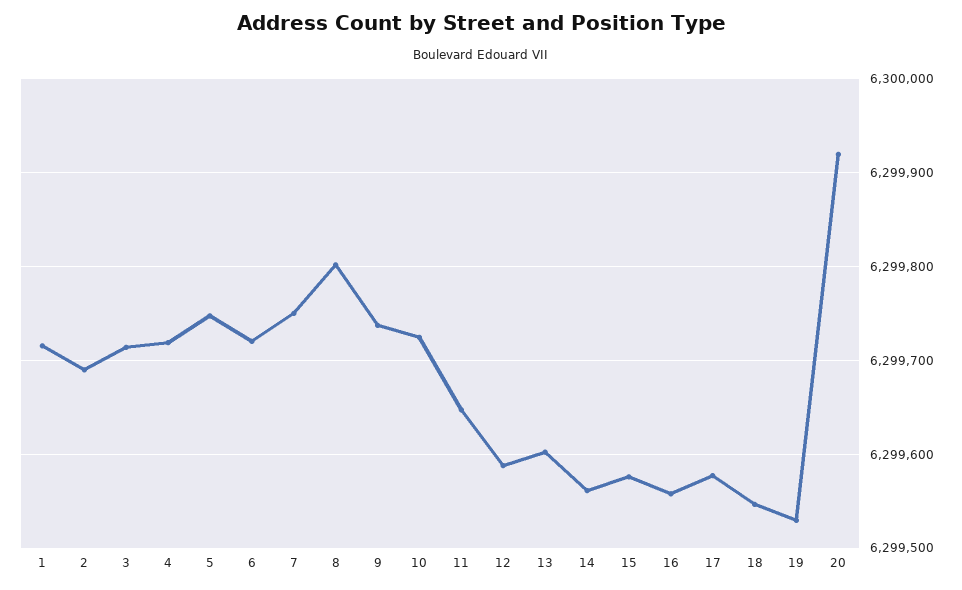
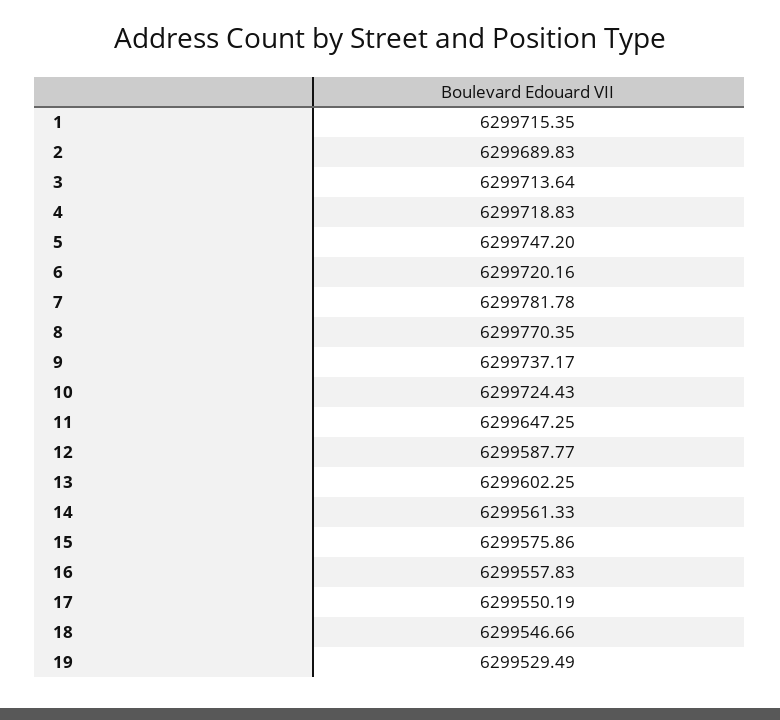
  {
    "1": 6299715.35,
    "2": 6299689.83,
    "3": 6299713.64,
    "4": 6299718.83,
    "5": 6299747.2,
    "6": 6299720.16,
-   "7": 6299750,
+   "7": 6299781.78,
-   "8": 6299800,
+   "8": 6299770.35,
    "9": 6299737.17,
    "10": 6299724.43,
    "11": 6299647.25,
    "12": 6299587.77,
    "13": 6299602.25,
    "14": 6299561.33,
    "15": 6299575.86,
    "16": 6299557.83,
-   "17": 6299580,
+   "17": 6299550.19,
    "18": 6299546.66,
-   "19": 6299529.49,
+   "19": 6299529.49
-   "20": 6299920
  }

